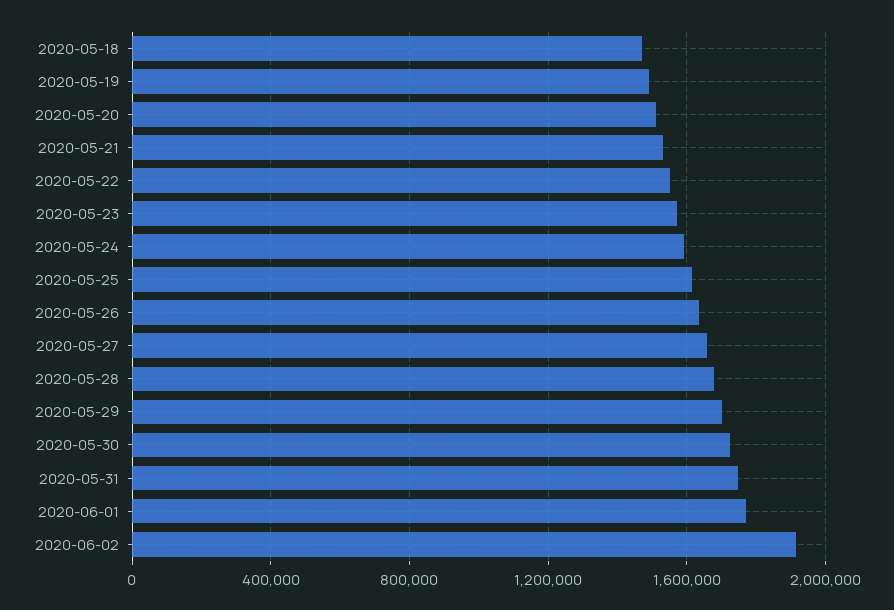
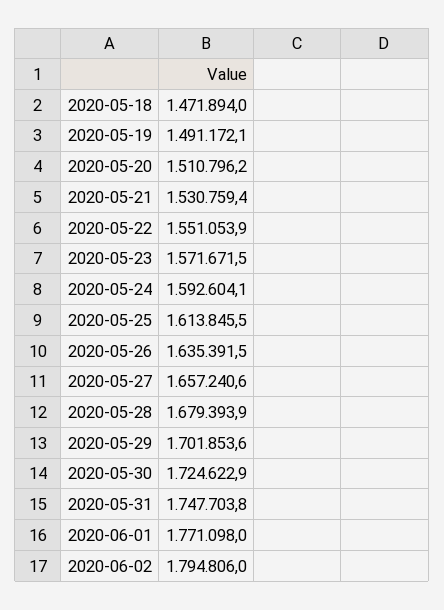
  {
    "2020-05-18": 1471894,
    "2020-05-19": 1491172.1,
    "2020-05-20": 1510796.2,
    "2020-05-21": 1530759.4,
    "2020-05-22": 1551053.9,
    "2020-05-23": 1571671.5,
    "2020-05-24": 1592604.1,
    "2020-05-25": 1613845.5,
    "2020-05-26": 1635391.5,
    "2020-05-27": 1657240.6,
    "2020-05-28": 1679393.9,
    "2020-05-29": 1701853.6,
    "2020-05-30": 1724622.9,
    "2020-05-31": 1747703.8,
    "2020-06-01": 1771098,
-   "2020-06-02": 1900000
+   "2020-06-02": 1794806
  }

